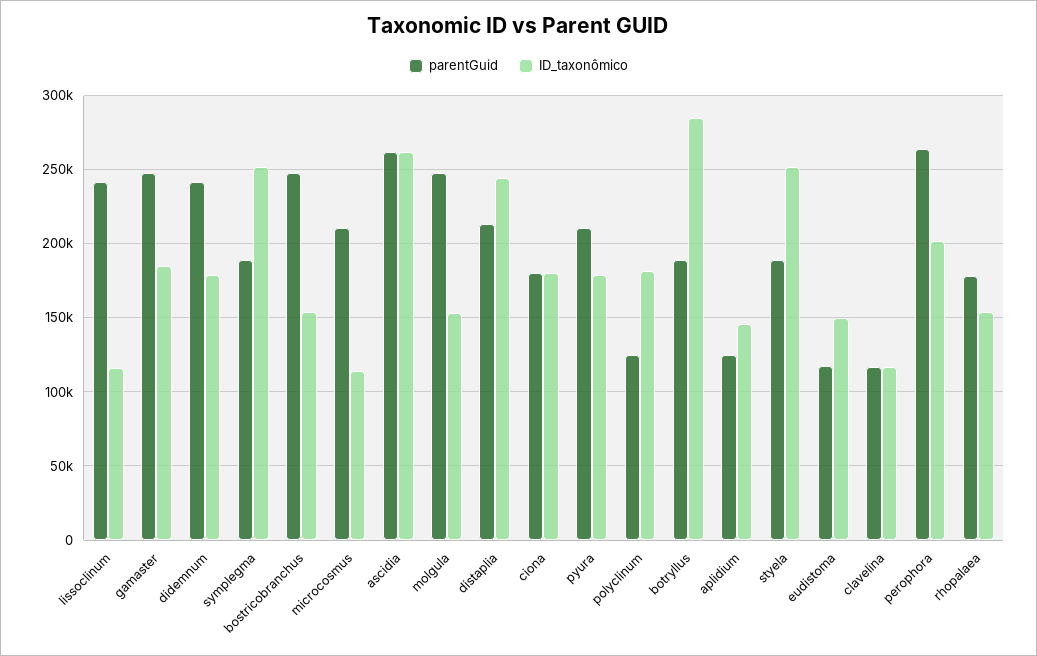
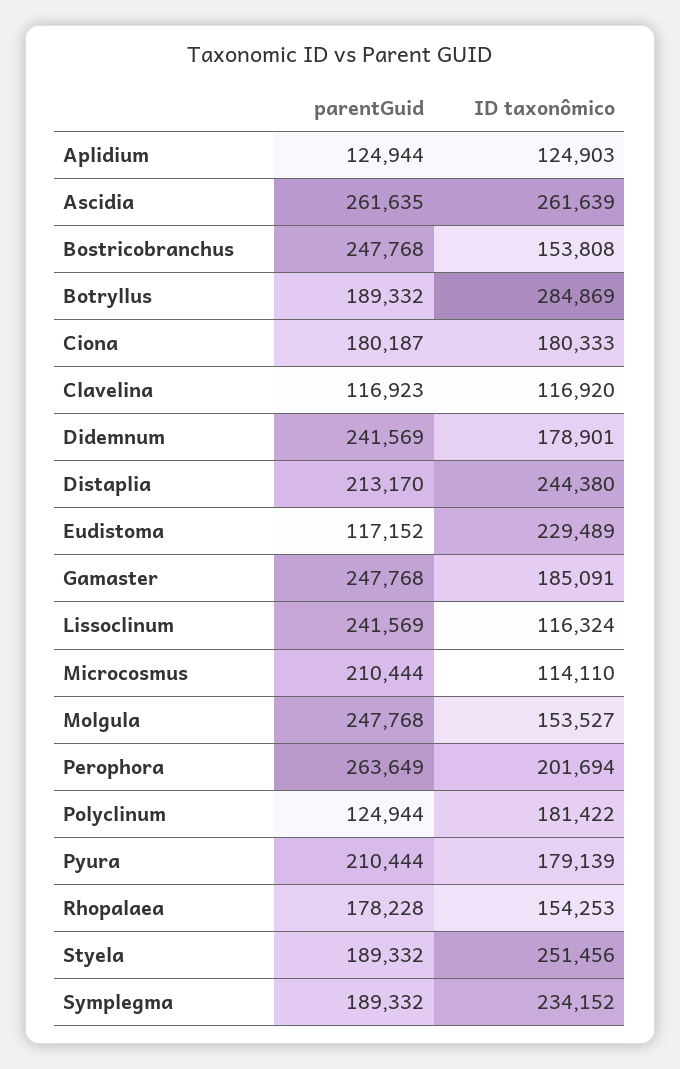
  {
    "parentGuid": {
      "lissoclinum": 241569,
      "gamaster": 247768,
      "didemnum": 241569,
      "symplegma": 189332,
      "bostricobranchus": 247768,
      "microcosmus": 210444,
      "ascidia": 261635,
      "molgula": 247768,
      "distaplia": 213170,
      "ciona": 180187,
      "pyura": 210444,
      "polyclinum": 124944,
      "botryllus": 189332,
      "aplidium": 124944,
      "styela": 189332,
      "eudistoma": 117152,
      "clavelina": 116923,
      "perophora": 263649,
      "rhopalaea": 178228
    },
    "ID_taxonômico": {
      "lissoclinum": 116324,
      "gamaster": 185091,
      "didemnum": 178901,
-     "symplegma": 250000,
+     "symplegma": 234152,
      "bostricobranchus": 153808,
      "microcosmus": 114110,
      "ascidia": 261639,
      "molgula": 153527,
      "distaplia": 244380,
      "ciona": 180333,
      "pyura": 179139,
      "polyclinum": 181422,
      "botryllus": 284869,
-     "aplidium": 145000,
+     "aplidium": 124903,
      "styela": 251456,
-     "eudistoma": 150000,
+     "eudistoma": 229489,
      "clavelina": 116920,
      "perophora": 201694,
      "rhopalaea": 154253
    }
  }

